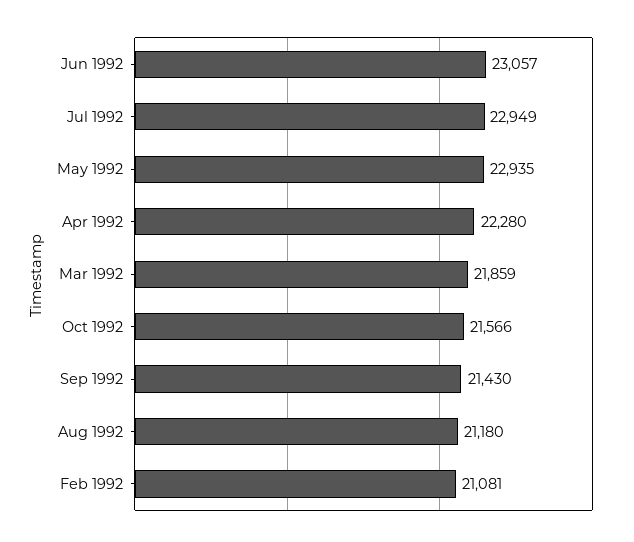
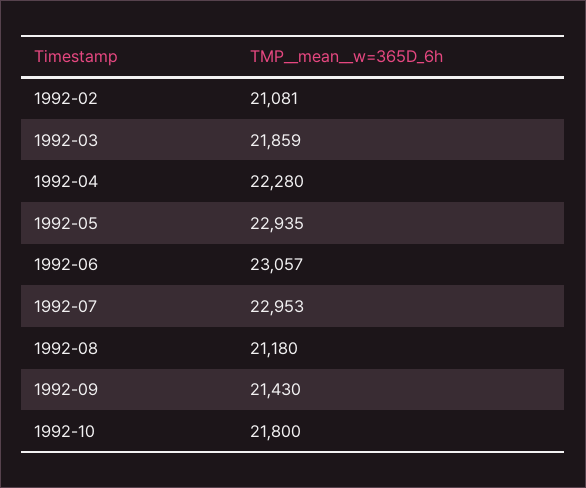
  {
    "Jun 1992": 23057,
-   "Jul 1992": 22949,
+   "Jul 1992": 22953,
    "May 1992": 22935,
    "Apr 1992": 22280,
    "Mar 1992": 21859,
-   "Oct 1992": 21566,
+   "Oct 1992": 21800,
    "Sep 1992": 21430,
    "Aug 1992": 21180,
    "Feb 1992": 21081
  }

